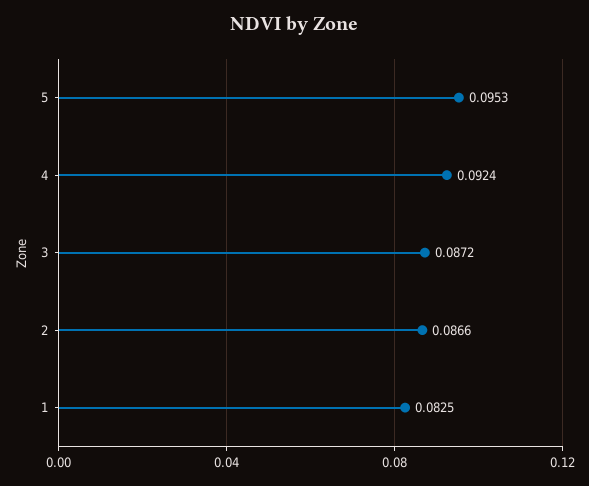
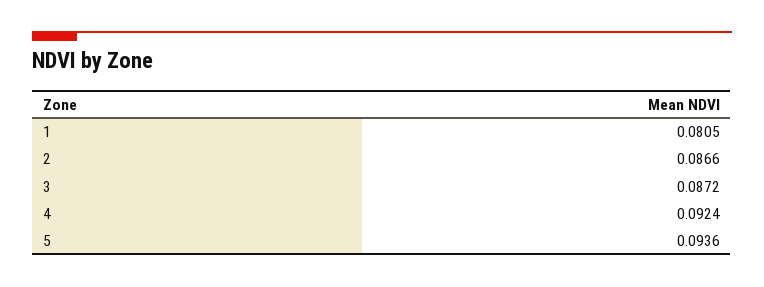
  {
-   "5": 0.0953,
+   "5": 0.0936,
    "4": 0.0924,
    "3": 0.0872,
    "2": 0.0866,
-   "1": 0.0825
+   "1": 0.0805
  }

